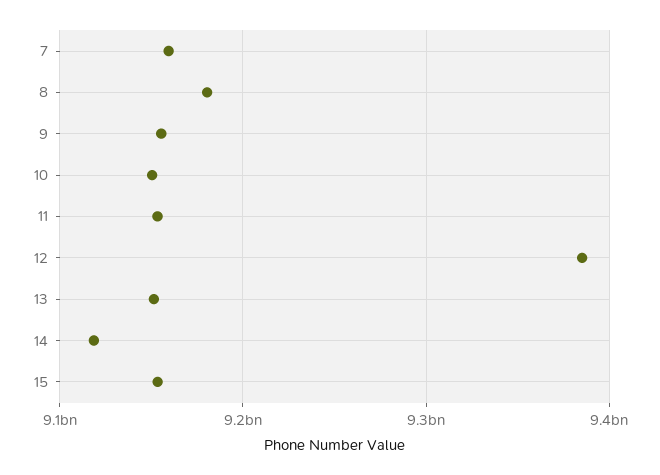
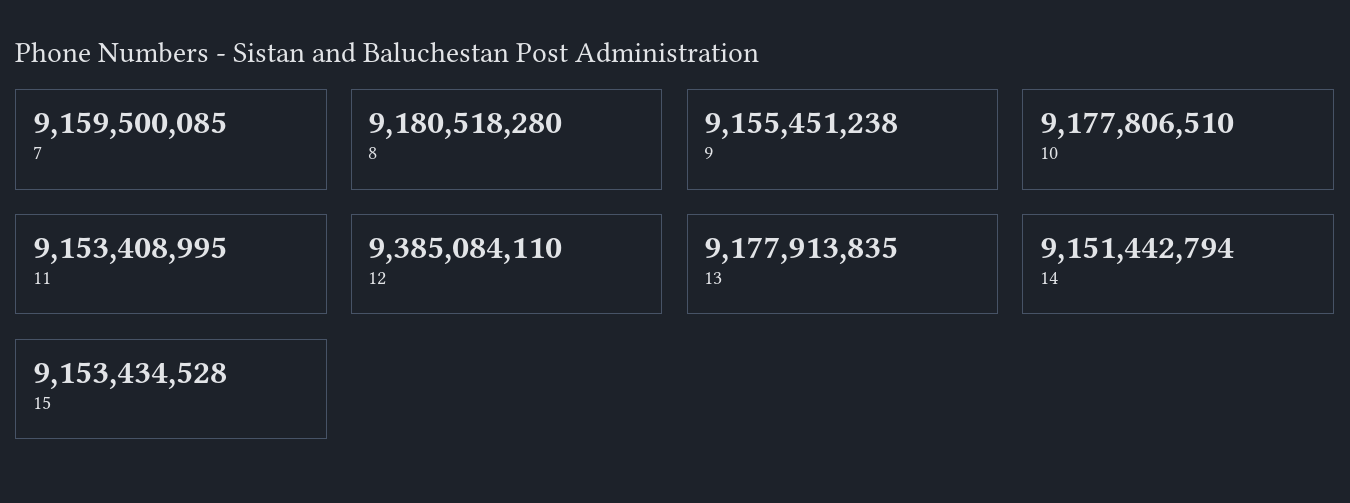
  {
    "7": 9159500085,
    "8": 9180518280,
    "9": 9155451238,
-   "10": 9150000000,
+   "10": 9177806510,
    "11": 9153408995,
    "12": 9385084110,
-   "13": 9150000000,
+   "13": 9177913835,
-   "14": 9120000000,
+   "14": 9151442794,
    "15": 9153434528
  }

